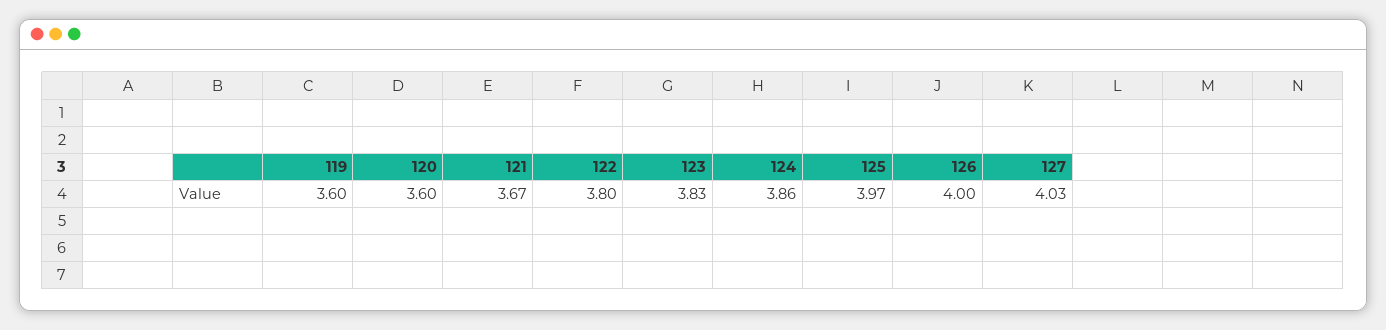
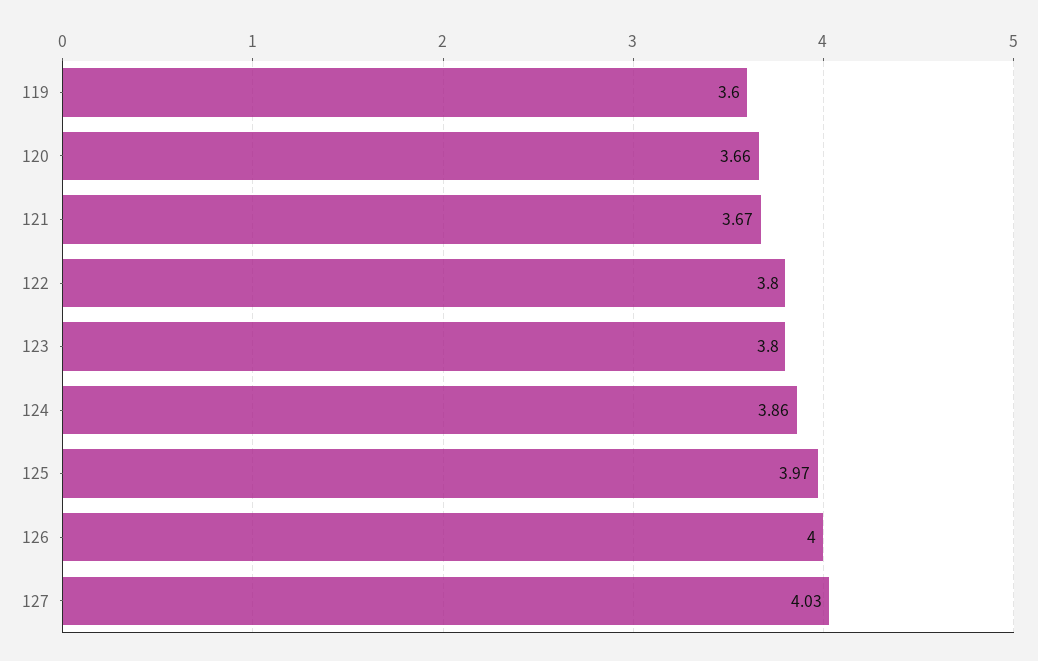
  {
    "119": 3.6,
-   "120": 3.6,
+   "120": 3.66,
    "121": 3.67,
    "122": 3.8,
-   "123": 3.83,
+   "123": 3.8,
    "124": 3.86,
    "125": 3.97,
    "126": 4,
    "127": 4.03
  }

